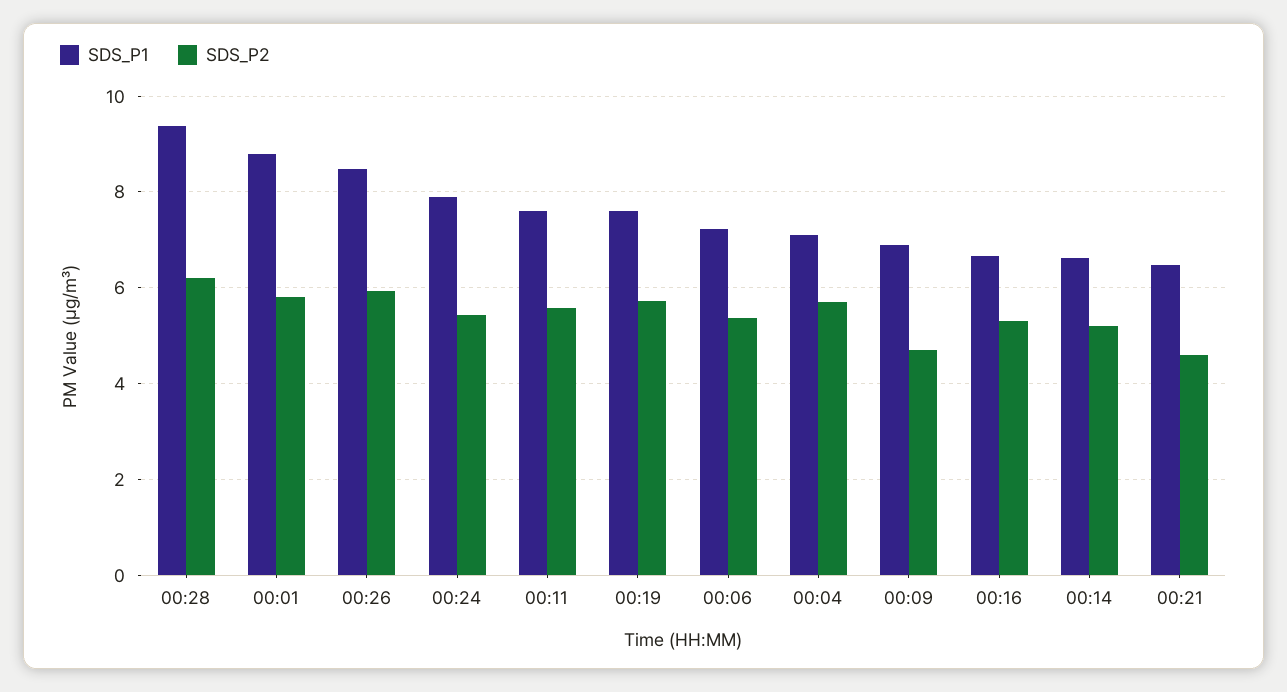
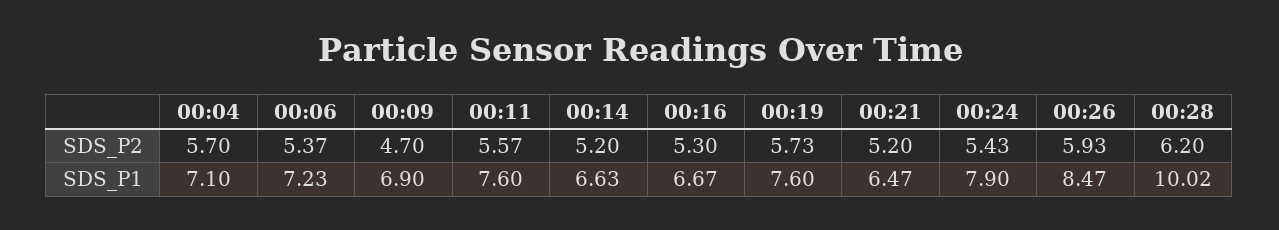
  {
    "SDS_P1": {
-     "00:28": 9.4,
+     "00:28": 10.02,
-     "00:01": 8.8,
      "00:26": 8.47,
      "00:24": 7.9,
      "00:11": 7.6,
      "00:19": 7.6,
      "00:06": 7.23,
      "00:04": 7.1,
      "00:09": 6.9,
      "00:16": 6.67,
      "00:14": 6.63,
      "00:21": 6.47
    },
    "SDS_P2": {
      "00:28": 6.2,
-     "00:01": 5.8,
      "00:26": 5.93,
      "00:24": 5.43,
      "00:11": 5.57,
      "00:19": 5.73,
      "00:06": 5.37,
      "00:04": 5.7,
      "00:09": 4.7,
      "00:16": 5.3,
      "00:14": 5.2,
-     "00:21": 4.6
+     "00:21": 5.2
    }
  }

